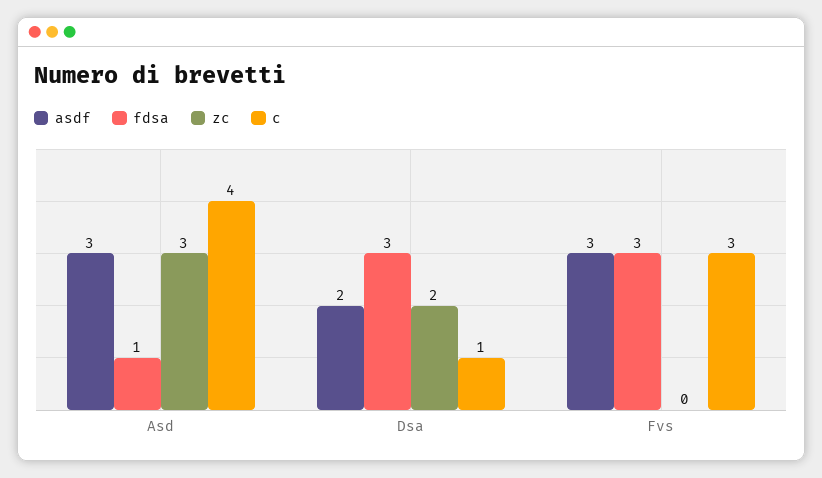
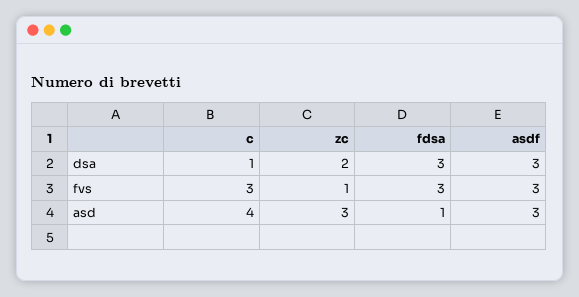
  {
    "asdf": {
      "Asd": 3,
-     "Dsa": 2,
+     "Dsa": 3,
      "Fvs": 3
    },
    "fdsa": {
      "Asd": 1,
      "Dsa": 3,
      "Fvs": 3
    },
    "zc": {
      "Asd": 3,
      "Dsa": 2,
-     "Fvs": 0
+     "Fvs": 1
    },
    "c": {
      "Asd": 4,
      "Dsa": 1,
      "Fvs": 3
    }
  }

